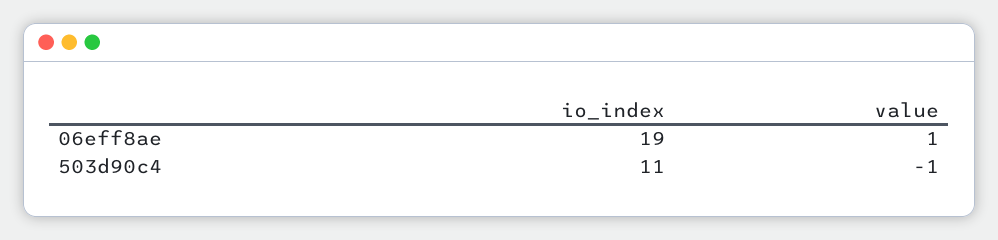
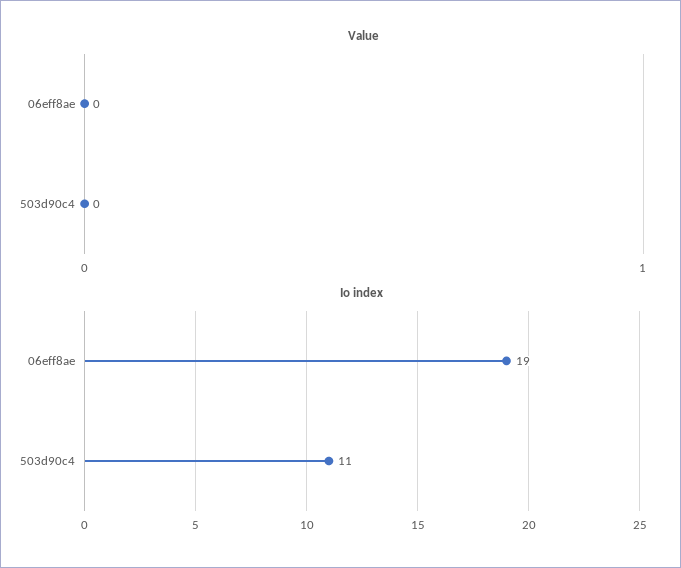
  {
    "io_index": {
      "06eff8ae": 19,
      "503d90c4": 11
    },
    "value": {
-     "06eff8ae": 1,
+     "06eff8ae": 0,
-     "503d90c4": -1
+     "503d90c4": 0
    }
  }

